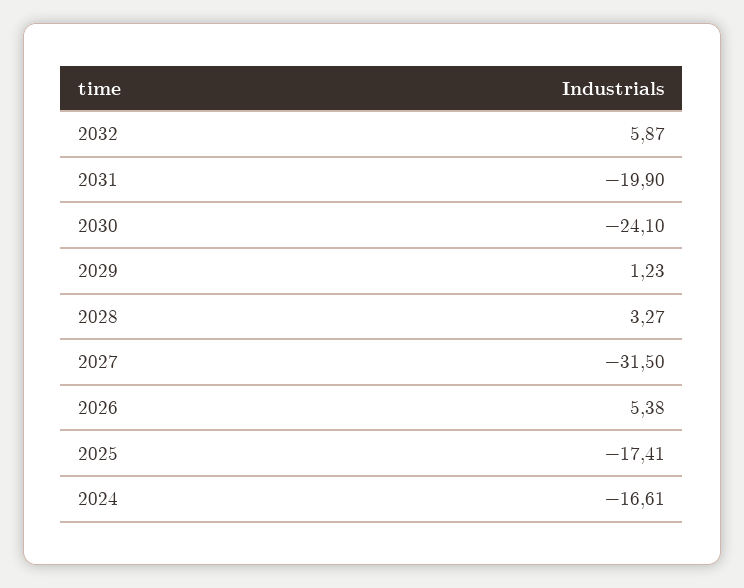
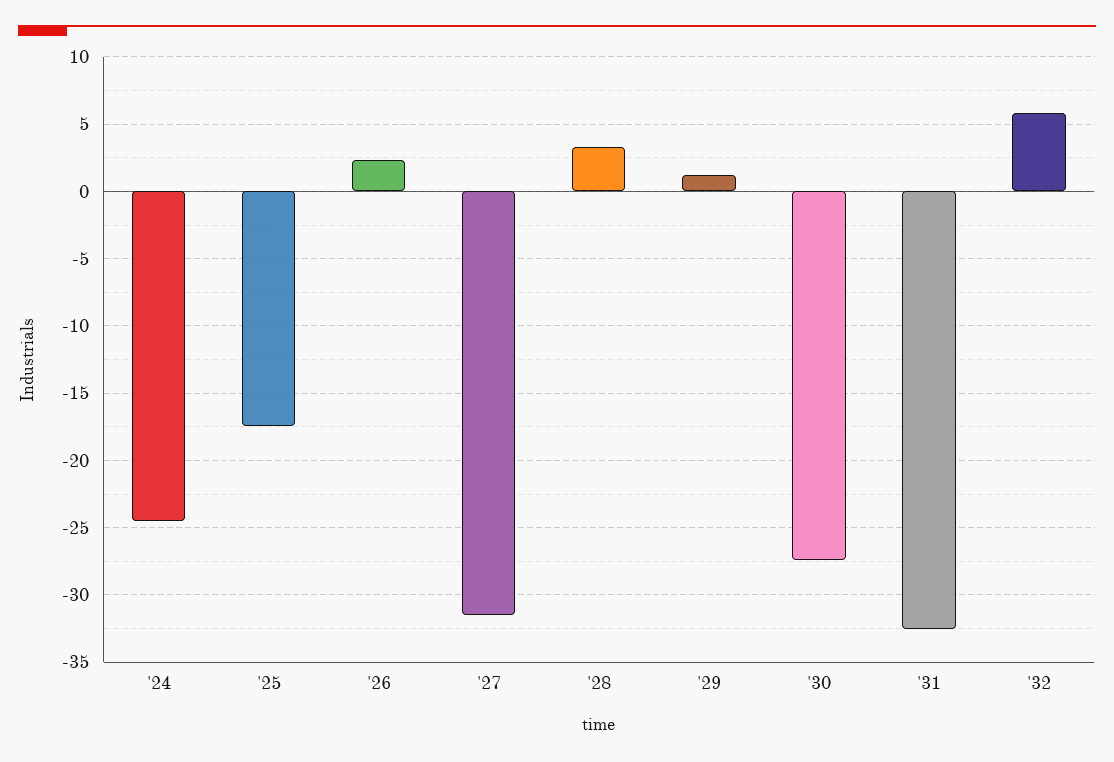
  {
    "2032": 5.87,
-   "2031": -19.9,
+   "2031": -32.5,
-   "2030": -24.1,
+   "2030": -27.5,
    "2029": 1.23,
    "2028": 3.27,
    "2027": -31.5,
-   "2026": 5.38,
+   "2026": 2.5,
    "2025": -17.41,
-   "2024": -16.61
+   "2024": -24.5
  }

